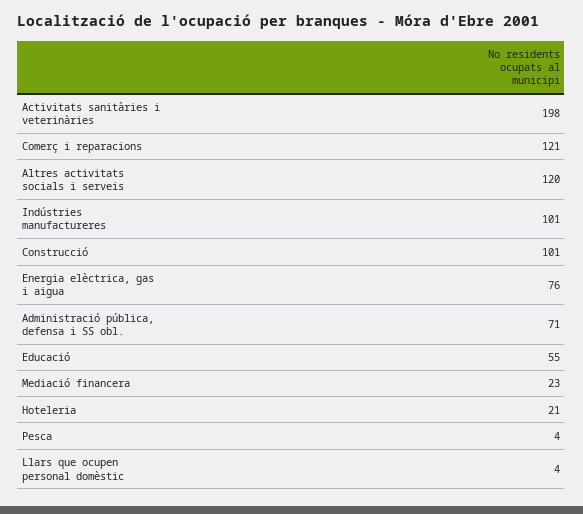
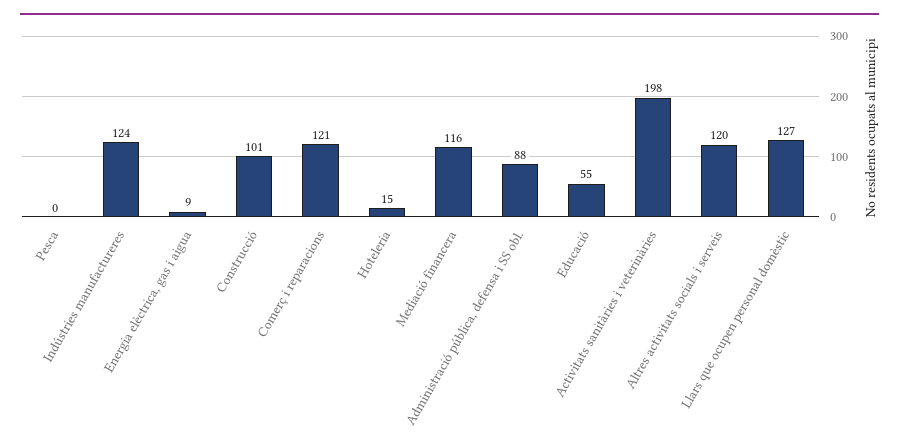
  {
    "Activitats sanitàries i veterinàries": 198,
    "Comerç i reparacions": 121,
    "Altres activitats socials i serveis": 120,
-   "Indústries manufactureres": 101,
+   "Indústries manufactureres": 124,
    "Construcció": 101,
-   "Energia elèctrica, gas i aigua": 76,
+   "Energia elèctrica, gas i aigua": 9,
-   "Administració pública, defensa i SS obl.": 71,
+   "Administració pública, defensa i SS obl.": 88,
    "Educació": 55,
-   "Mediació financera": 23,
+   "Mediació financera": 116,
-   "Hoteleria": 21,
+   "Hoteleria": 15,
-   "Pesca": 4,
+   "Pesca": 0,
-   "Llars que ocupen personal domèstic": 4
+   "Llars que ocupen personal domèstic": 127
  }

